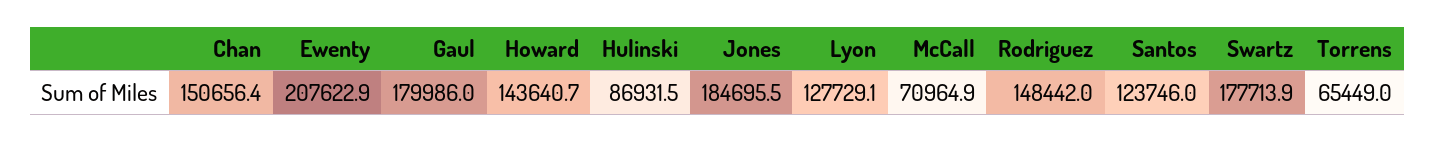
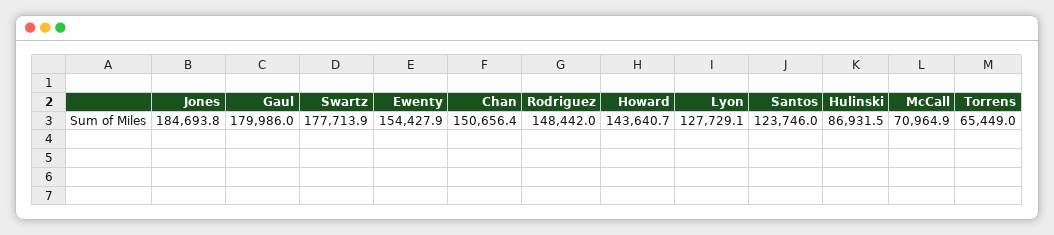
  {
    "Chan": 150656.4,
-   "Ewenty": 207622.9,
+   "Ewenty": 154427.9,
    "Gaul": 179986,
    "Howard": 143640.7,
    "Hulinski": 86931.5,
-   "Jones": 184695.5,
+   "Jones": 184693.8,
    "Lyon": 127729.1,
    "McCall": 70964.9,
    "Rodriguez": 148442,
    "Santos": 123746,
    "Swartz": 177713.9,
    "Torrens": 65449
  }

